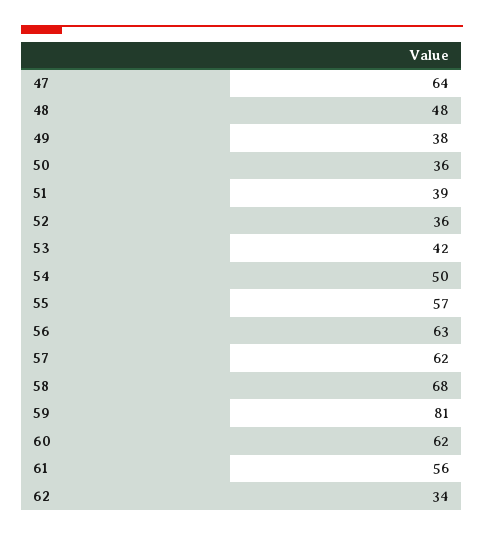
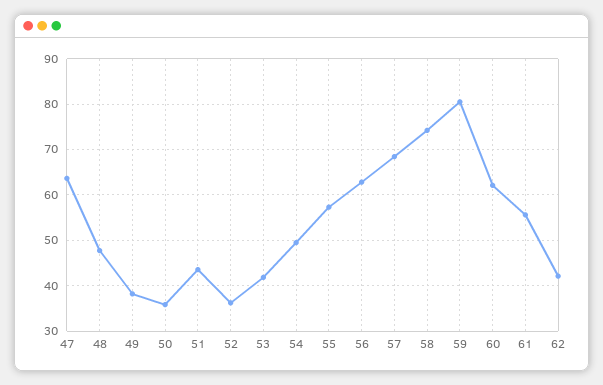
  {
    "47": 64,
    "48": 48,
    "49": 38,
    "50": 36,
-   "51": 39,
+   "51": 44,
    "52": 36,
    "53": 42,
    "54": 50,
    "55": 57,
    "56": 63,
-   "57": 62,
+   "57": 68,
-   "58": 68,
+   "58": 74,
    "59": 81,
    "60": 62,
    "61": 56,
-   "62": 34
+   "62": 42
  }

